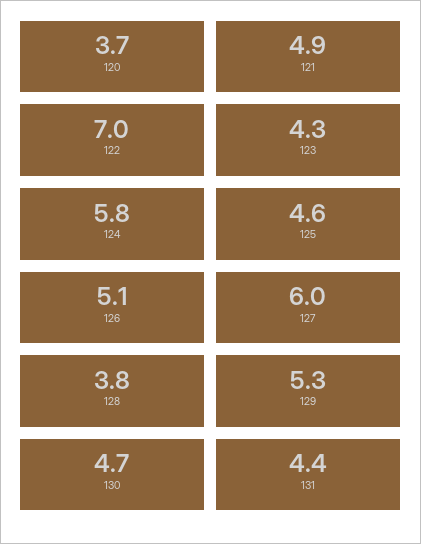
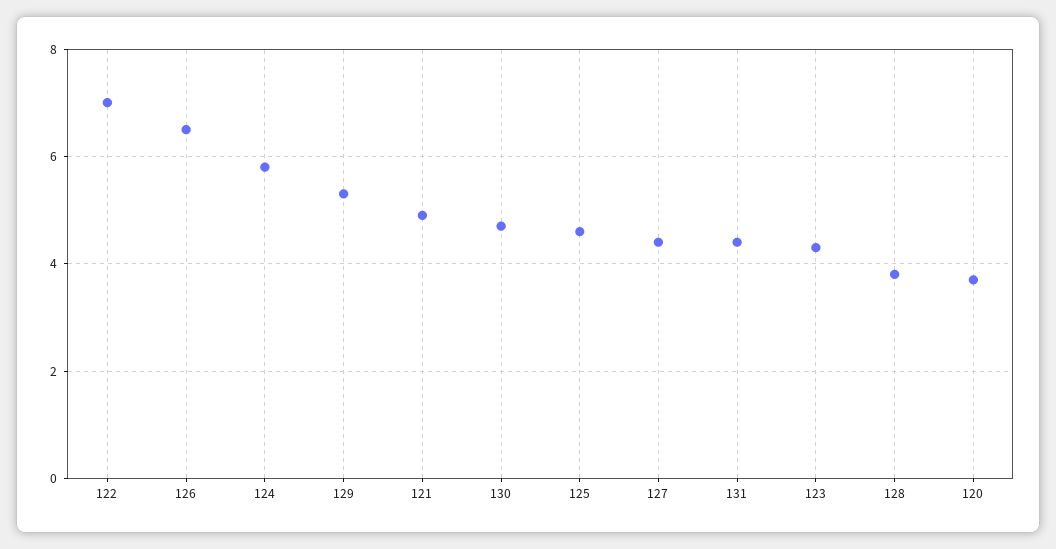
  {
    "120": 3.7,
    "121": 4.9,
    "122": 7,
    "123": 4.3,
    "124": 5.8,
    "125": 4.6,
-   "126": 5.1,
+   "126": 6.5,
-   "127": 6,
+   "127": 4.5,
    "128": 3.8,
    "129": 5.3,
    "130": 4.7,
    "131": 4.4
  }

